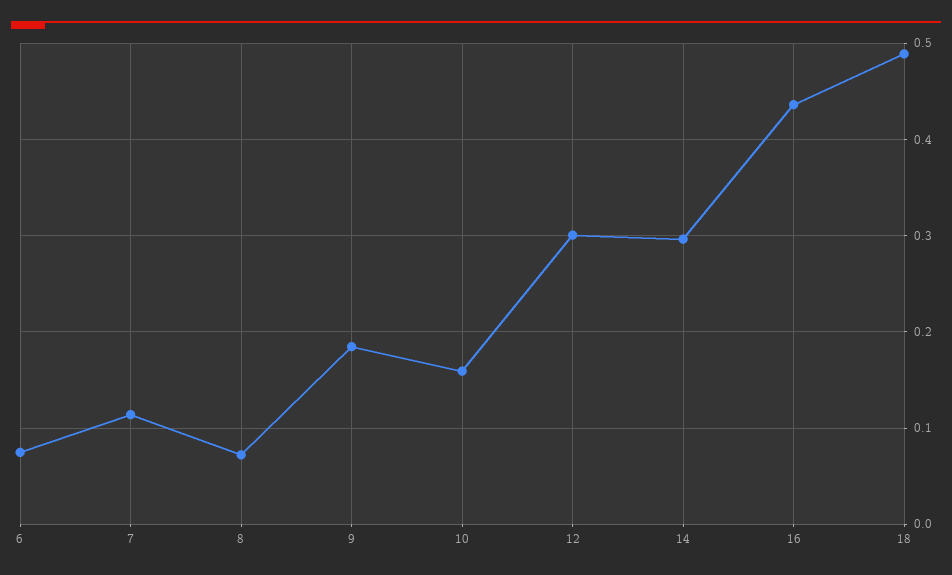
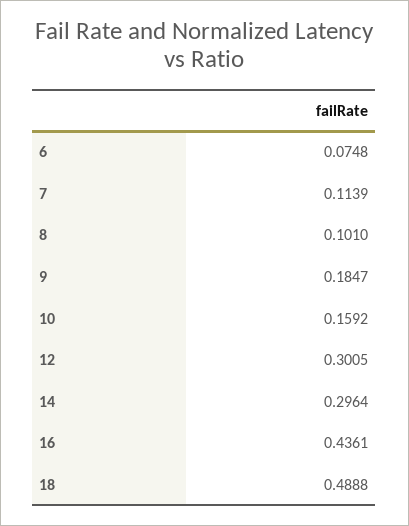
  {
    "6": 0.0748,
    "7": 0.1139,
-   "8": 0.07,
+   "8": 0.101,
    "9": 0.1847,
    "10": 0.1592,
    "12": 0.3005,
    "14": 0.2964,
    "16": 0.4361,
    "18": 0.4888
  }

